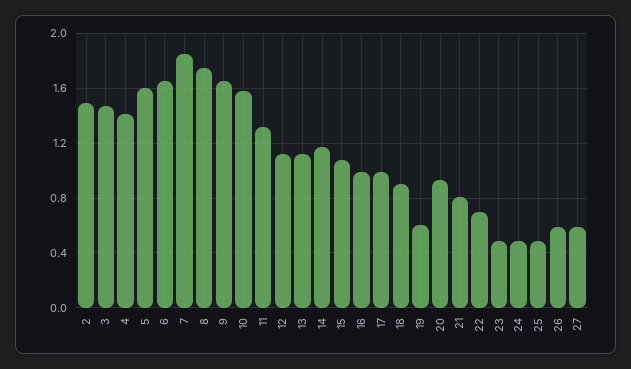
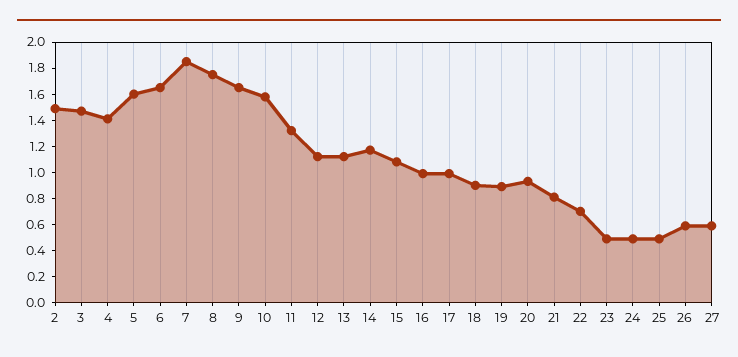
  {
    "2": 1.5,
    "3": 1.45,
    "4": 1.4,
    "5": 1.6,
    "6": 1.65,
    "7": 1.85,
    "8": 1.75,
    "9": 1.65,
    "10": 1.6,
    "11": 1.3,
    "12": 1.1,
    "13": 1.1,
    "14": 1.15,
    "15": 1.1,
    "16": 1,
    "17": 1,
    "18": 0.9,
-   "19": 0.6,
+   "19": 0.9,
    "20": 0.95,
    "21": 0.8,
    "22": 0.7,
    "23": 0.5,
    "24": 0.5,
    "25": 0.5,
    "26": 0.6,
    "27": 0.6
  }

